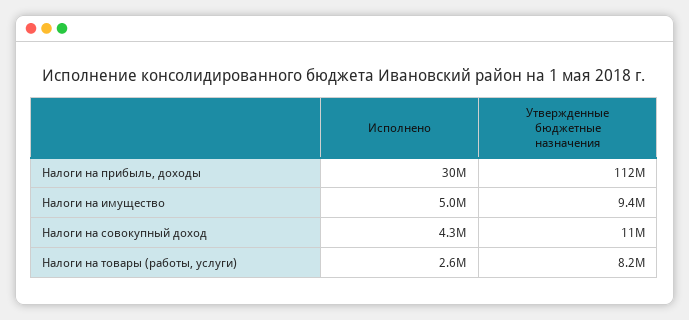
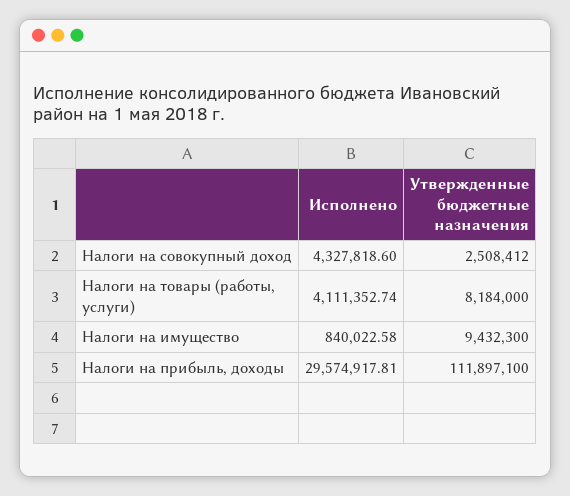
  {
    "Исполнено": {
      "Налоги на прибыль, доходы": 29574917.81,
-     "Налоги на имущество": 5000000,
+     "Налоги на имущество": 840022.58,
      "Налоги на совокупный доход": 4327818.6,
-     "Налоги на товары (работы, услуги)": 2600000
+     "Налоги на товары (работы, услуги)": 4111352.74
    },
    "Утвержденные бюджетные назначения": {
      "Налоги на прибыль, доходы": 111897100,
      "Налоги на имущество": 9432300,
-     "Налоги на совокупный доход": 11000000,
+     "Налоги на совокупный доход": 2508412,
      "Налоги на товары (работы, услуги)": 8184000
    }
  }

